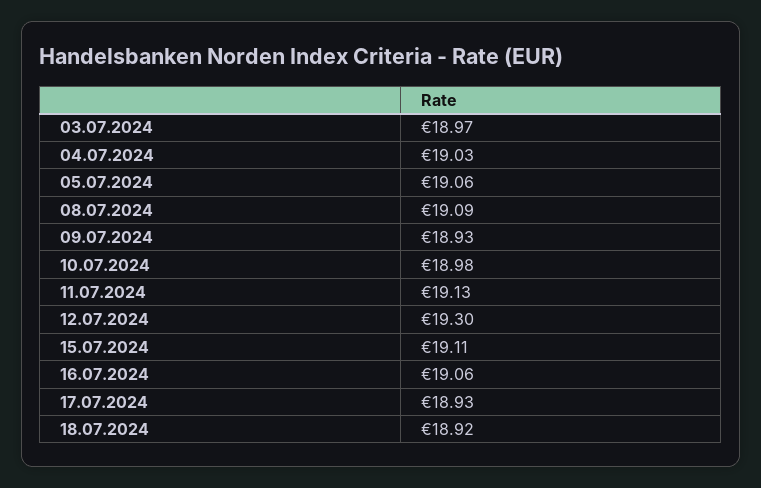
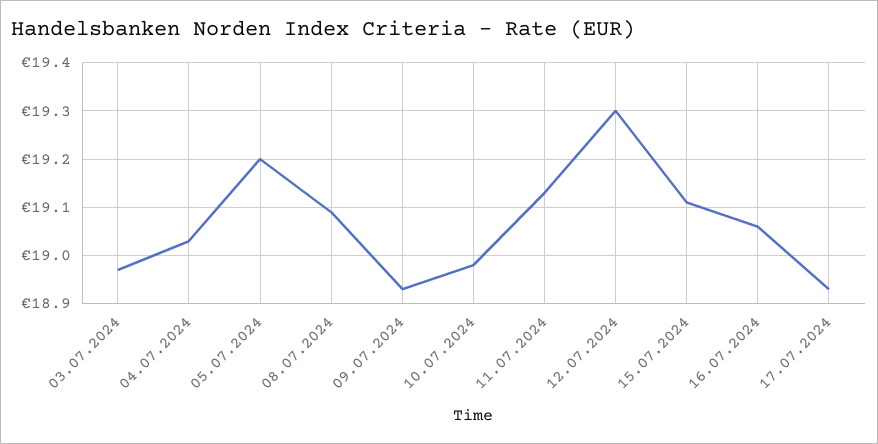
  {
    "03.07.2024": 18.97,
    "04.07.2024": 19.03,
-   "05.07.2024": 19.06,
+   "05.07.2024": 19.2,
    "08.07.2024": 19.09,
    "09.07.2024": 18.93,
    "10.07.2024": 18.98,
    "11.07.2024": 19.13,
    "12.07.2024": 19.3,
    "15.07.2024": 19.11,
    "16.07.2024": 19.06,
-   "17.07.2024": 18.93,
+   "17.07.2024": 18.93
-   "18.07.2024": 18.92
  }

